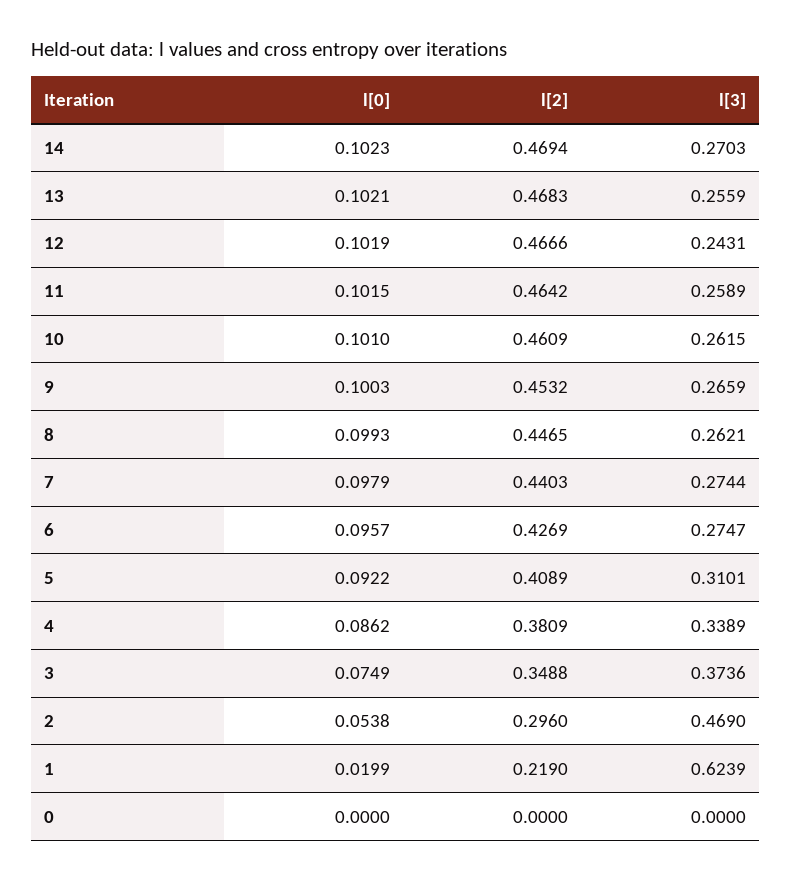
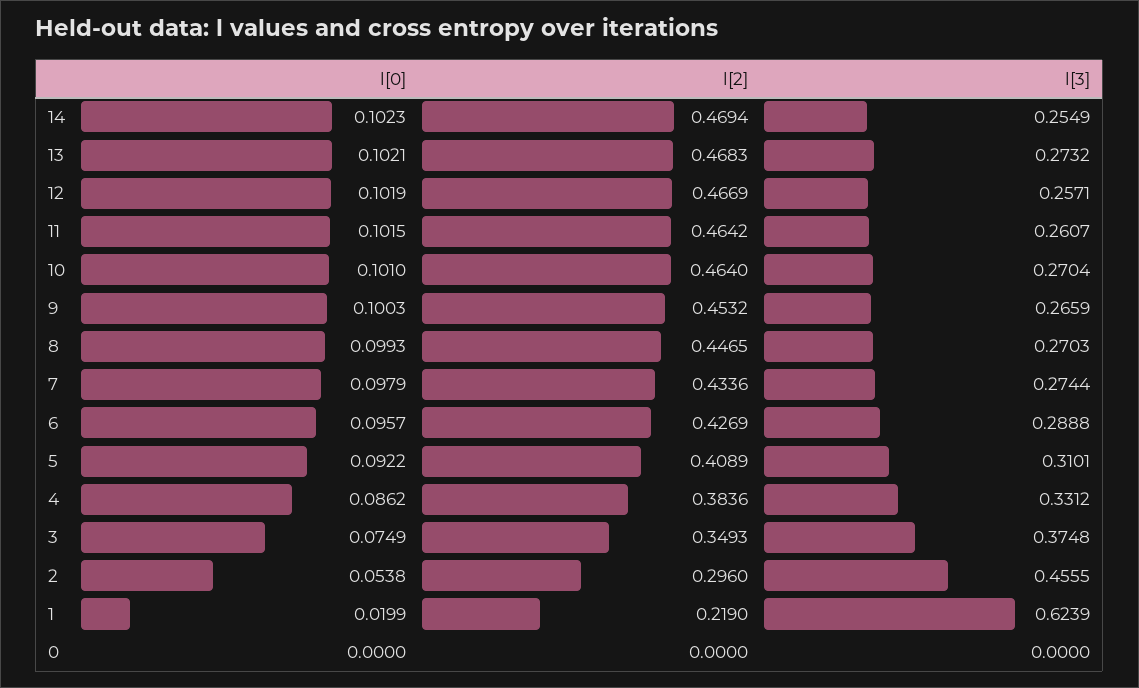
  {
    "l[0]": {
      "14": 0.1023,
      "13": 0.1021,
      "12": 0.1019,
      "11": 0.1015,
      "10": 0.101,
      "9": 0.1003,
      "8": 0.0993,
      "7": 0.0979,
      "6": 0.0957,
      "5": 0.0922,
      "4": 0.0862,
      "3": 0.0749,
      "2": 0.0538,
      "1": 0.0199,
      "0": 0
    },
    "l[2]": {
      "14": 0.4694,
      "13": 0.4683,
-     "12": 0.4666,
+     "12": 0.4669,
      "11": 0.4642,
-     "10": 0.4609,
+     "10": 0.464,
      "9": 0.4532,
      "8": 0.4465,
-     "7": 0.4403,
+     "7": 0.4336,
      "6": 0.4269,
      "5": 0.4089,
-     "4": 0.3809,
+     "4": 0.3836,
-     "3": 0.3488,
+     "3": 0.3493,
      "2": 0.296,
      "1": 0.219,
      "0": 0
    },
    "l[3]": {
-     "14": 0.2703,
+     "14": 0.2549,
-     "13": 0.2559,
+     "13": 0.2732,
-     "12": 0.2431,
+     "12": 0.2571,
-     "11": 0.2589,
+     "11": 0.2607,
-     "10": 0.2615,
+     "10": 0.2704,
      "9": 0.2659,
-     "8": 0.2621,
+     "8": 0.2703,
      "7": 0.2744,
-     "6": 0.2747,
+     "6": 0.2888,
      "5": 0.3101,
-     "4": 0.3389,
+     "4": 0.3312,
-     "3": 0.3736,
+     "3": 0.3748,
-     "2": 0.469,
+     "2": 0.4555,
      "1": 0.6239,
      "0": 0
    }
  }

